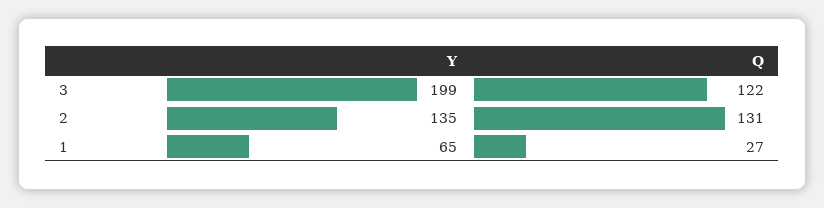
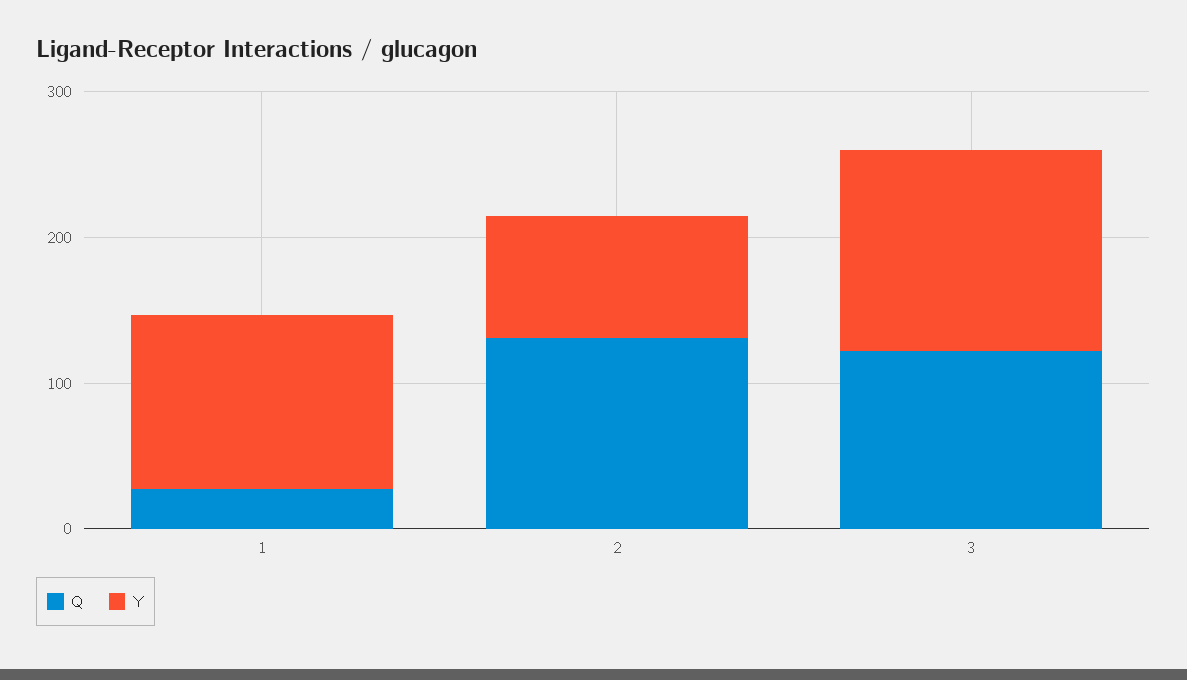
  {
    "Y": {
-     "3": 199,
+     "3": 140,
-     "2": 135,
+     "2": 80,
-     "1": 65
+     "1": 120
    },
    "Q": {
      "3": 122,
      "2": 131,
      "1": 27
    }
  }

